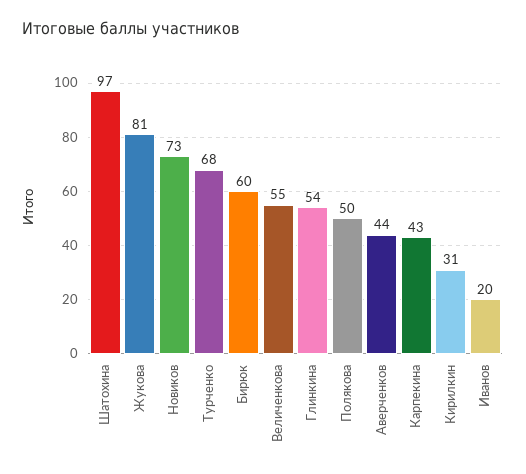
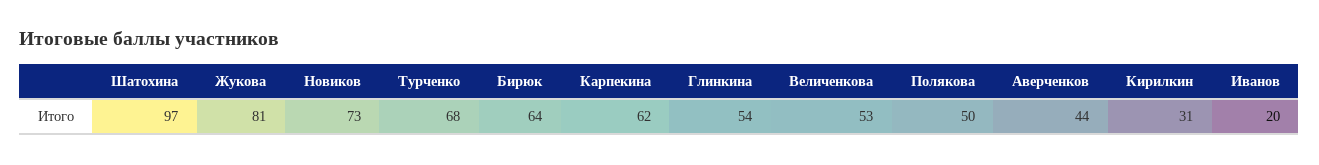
  {
    "Шатохина": 97,
    "Жукова": 81,
    "Новиков": 73,
    "Турченко": 68,
-   "Бирюк": 60,
+   "Бирюк": 64,
-   "Величенкова": 55,
+   "Величенкова": 53,
    "Глинкина": 54,
    "Полякова": 50,
    "Аверченков": 44,
-   "Карпекина": 43,
+   "Карпекина": 62,
    "Кирилкин": 31,
    "Иванов": 20
  }

